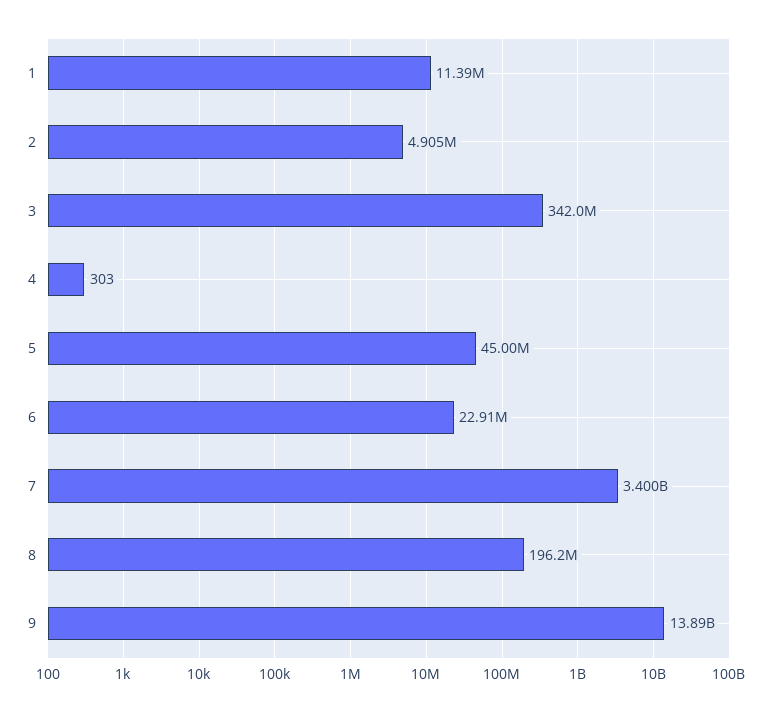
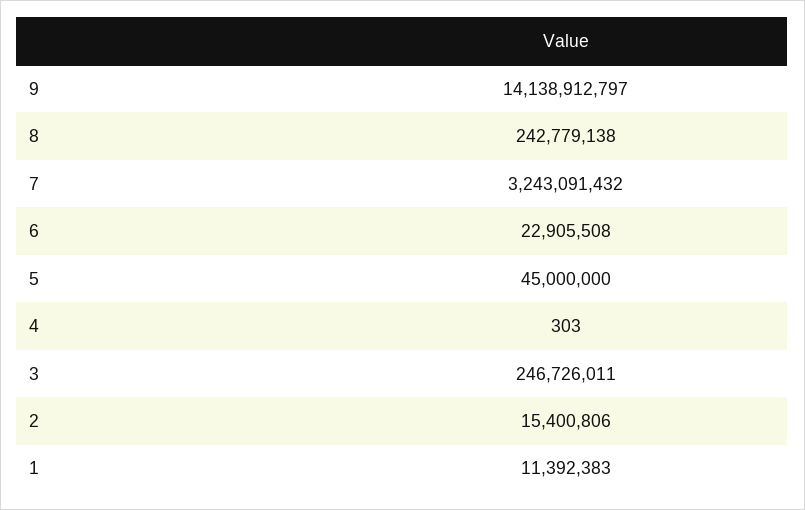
  {
    "1": 11392383,
-   "2": 4905000,
+   "2": 15400806,
-   "3": 342000000,
+   "3": 246726011,
    "4": 303,
    "5": 45000000,
    "6": 22905508,
-   "7": 3400000000,
+   "7": 3243091432,
-   "8": 196200000,
+   "8": 242779138,
-   "9": 13890000000
+   "9": 14138912797
  }

